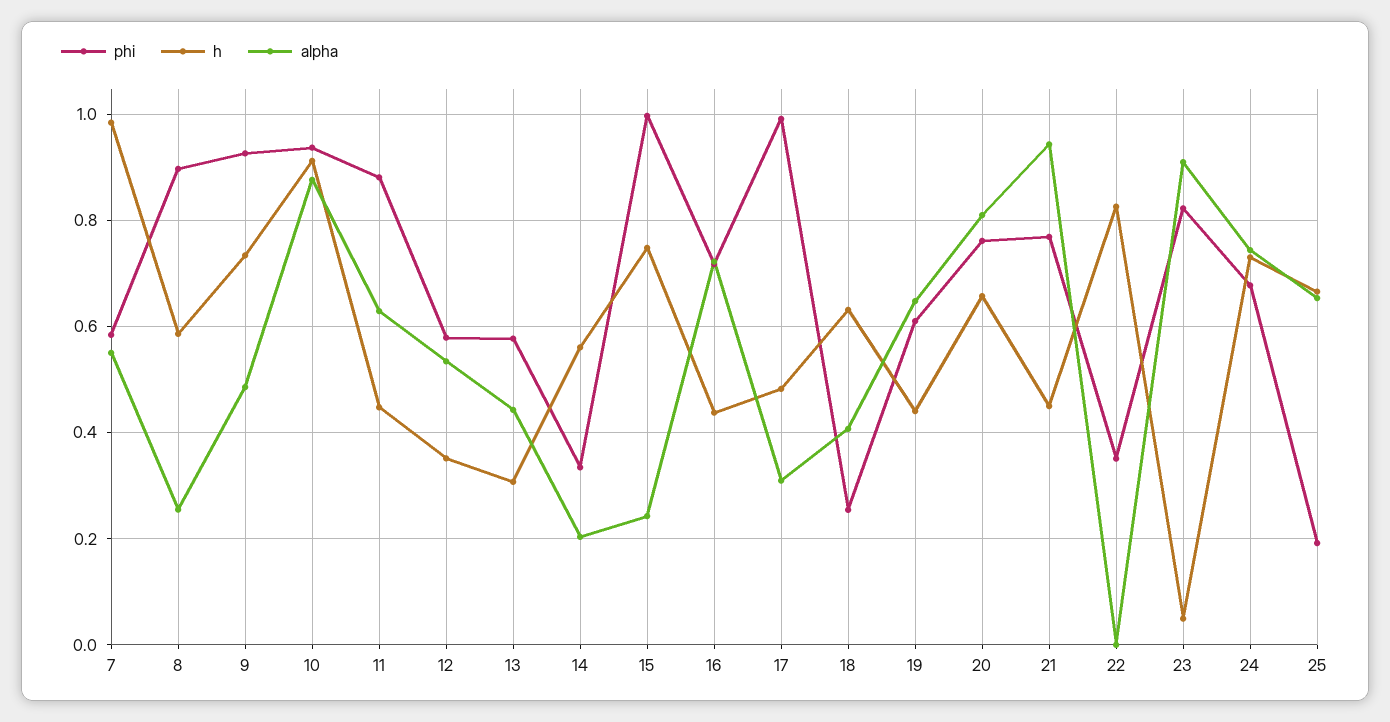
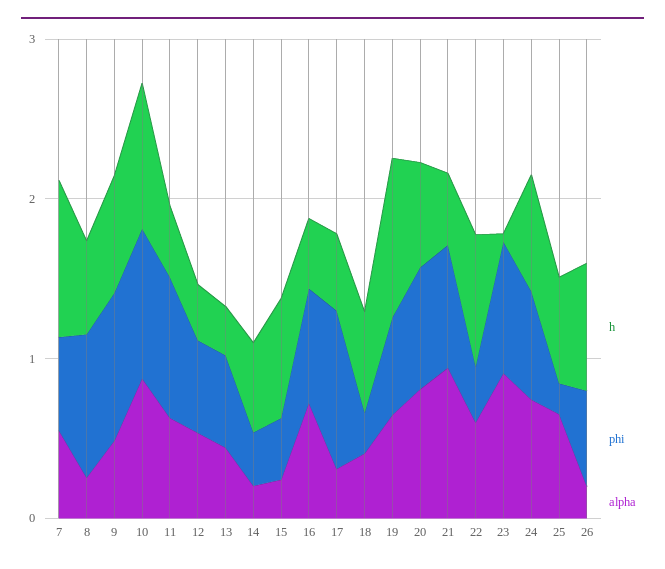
  {
    "phi": {
      "7": 0.58,
      "8": 0.9,
      "9": 0.92,
      "10": 0.94,
      "11": 0.88,
      "12": 0.58,
      "13": 0.58,
      "14": 0.34,
-     "15": 1,
+     "15": 0.4,
      "16": 0.72,
      "17": 1,
      "18": 0.26,
      "19": 0.62,
      "20": 0.76,
      "21": 0.76,
      "22": 0.36,
      "23": 0.82,
      "24": 0.68,
-     "25": 0.2
+     "25": 0.2,
+     "26": 0.6
    },
    "h": {
      "7": 0.98,
      "8": 0.58,
      "9": 0.74,
      "10": 0.92,
      "11": 0.44,
      "12": 0.36,
      "13": 0.3,
      "14": 0.56,
      "15": 0.74,
      "16": 0.44,
      "17": 0.48,
      "18": 0.64,
-     "19": 0.44,
+     "19": 1,
      "20": 0.66,
      "21": 0.44,
      "22": 0.82,
      "23": 0.04,
      "24": 0.74,
-     "25": 0.66
+     "25": 0.66,
+     "26": 0.8
    },
    "alpha": {
      "7": 0.56,
      "8": 0.26,
      "9": 0.48,
      "10": 0.88,
      "11": 0.62,
      "12": 0.54,
      "13": 0.44,
      "14": 0.2,
      "15": 0.24,
      "16": 0.72,
      "17": 0.3,
      "18": 0.4,
      "19": 0.64,
      "20": 0.8,
      "21": 0.94,
-     "22": 0,
+     "22": 0.6,
      "23": 0.9,
      "24": 0.74,
-     "25": 0.66
+     "25": 0.66,
+     "26": 0.2
    }
  }

